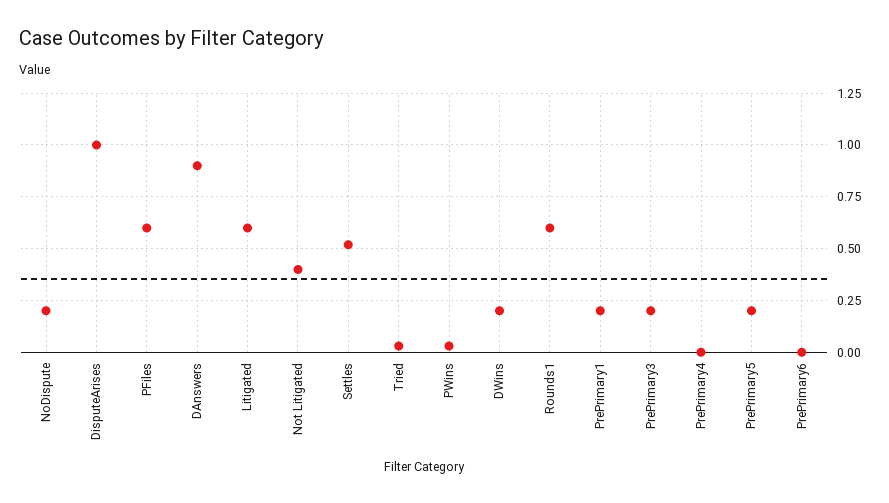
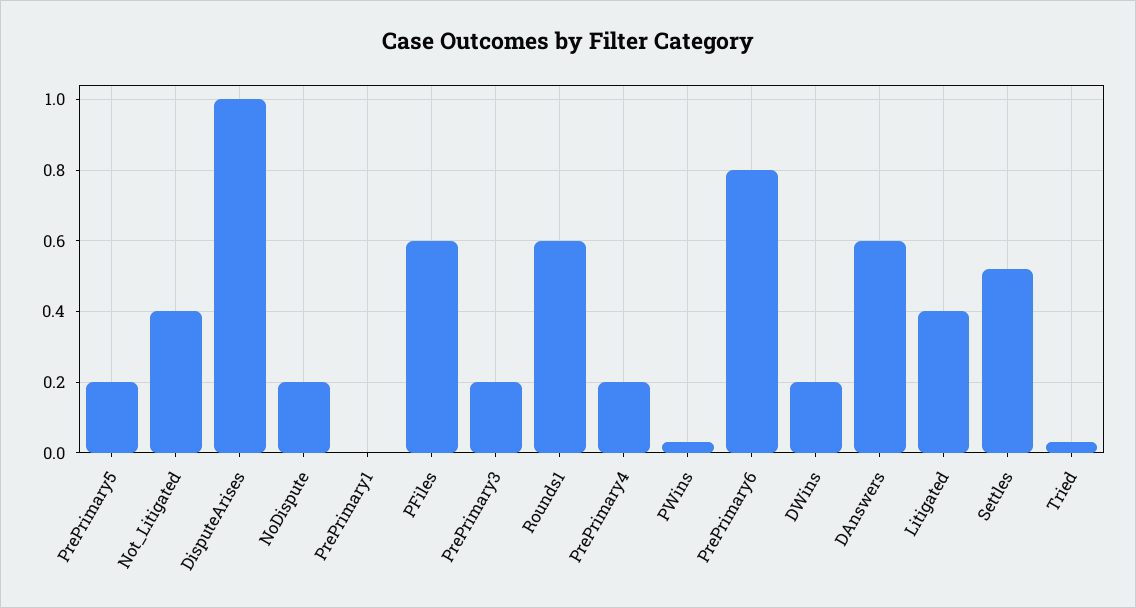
  {
    "NoDispute": 0.2,
    "DisputeArises": 1,
    "PFiles": 0.6,
-   "DAnswers": 0.9,
+   "DAnswers": 0.6,
-   "Litigated": 0.6,
+   "Litigated": 0.4,
    "Not Litigated": 0.4,
    "Settles": 0.52,
    "Tried": 0.04,
    "PWins": 0.04,
    "DWins": 0.2,
    "Rounds1": 0.6,
-   "PrePrimary1": 0.2,
+   "PrePrimary1": 0,
    "PrePrimary3": 0.2,
-   "PrePrimary4": 0,
+   "PrePrimary4": 0.2,
    "PrePrimary5": 0.2,
-   "PrePrimary6": 0
+   "PrePrimary6": 0.8
  }

